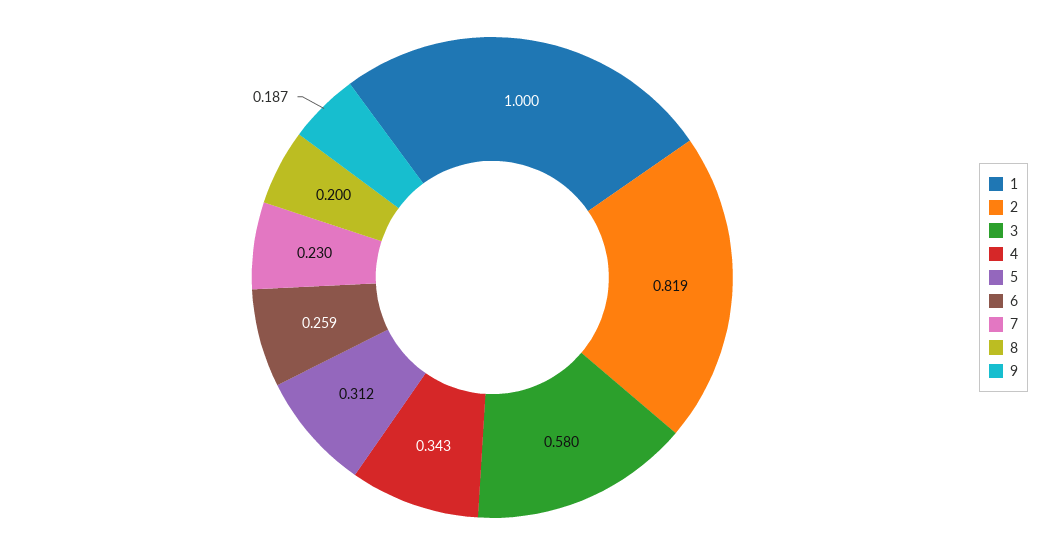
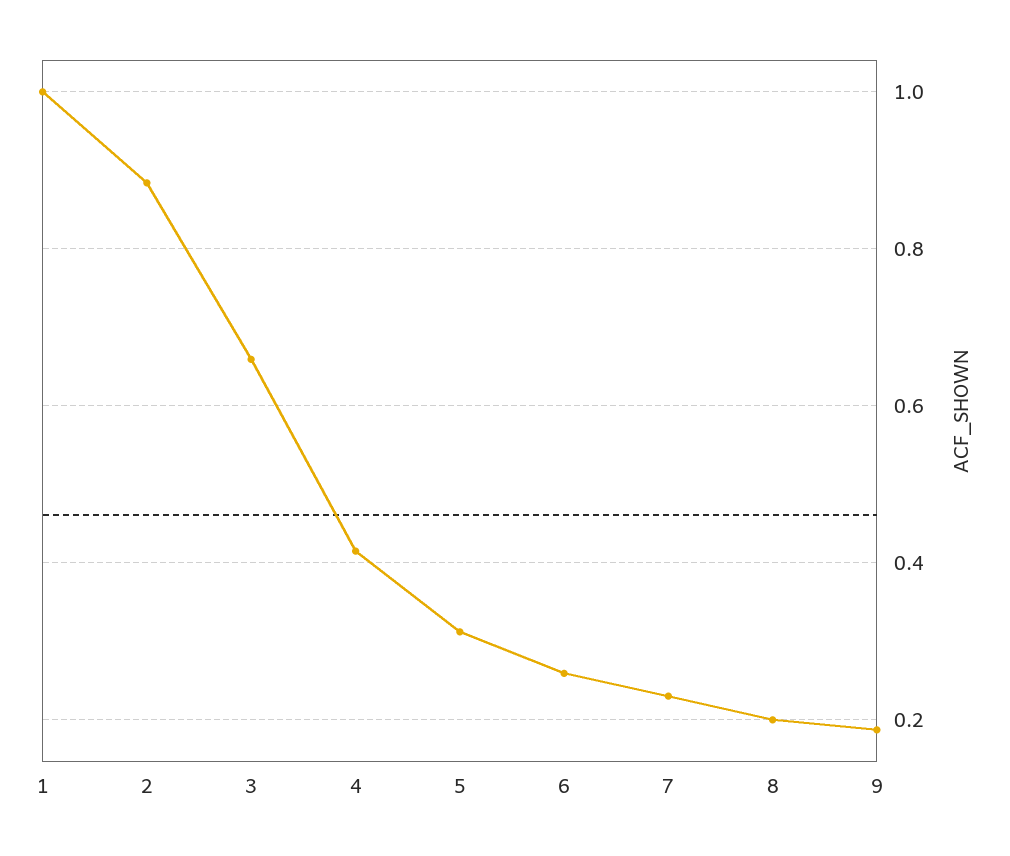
  {
    "1": 1,
-   "2": 0.819,
+   "2": 0.88,
-   "3": 0.58,
+   "3": 0.66,
-   "4": 0.343,
+   "4": 0.42,
    "5": 0.312,
    "6": 0.259,
    "7": 0.23,
    "8": 0.2,
    "9": 0.187
  }

